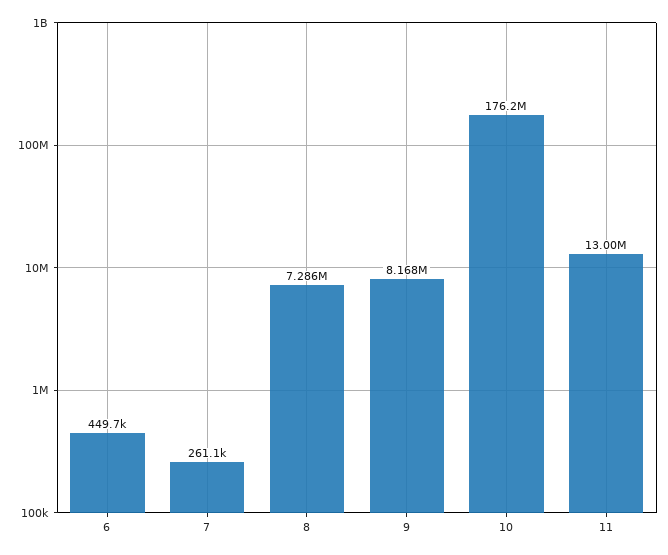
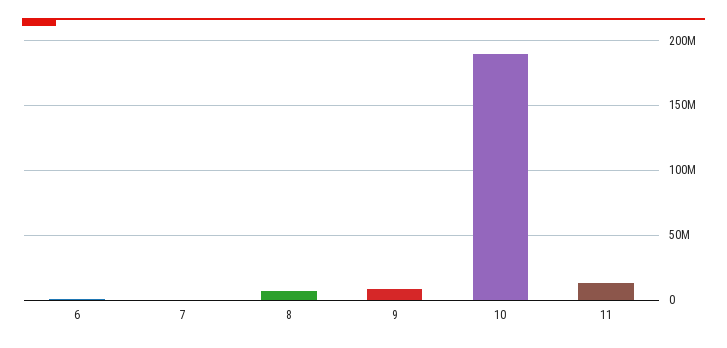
  {
    "6": 449700,
    "7": 261100,
    "8": 7286000,
    "9": 8168000,
-   "10": 176200000,
+   "10": 190000000,
    "11": 13000000
  }

